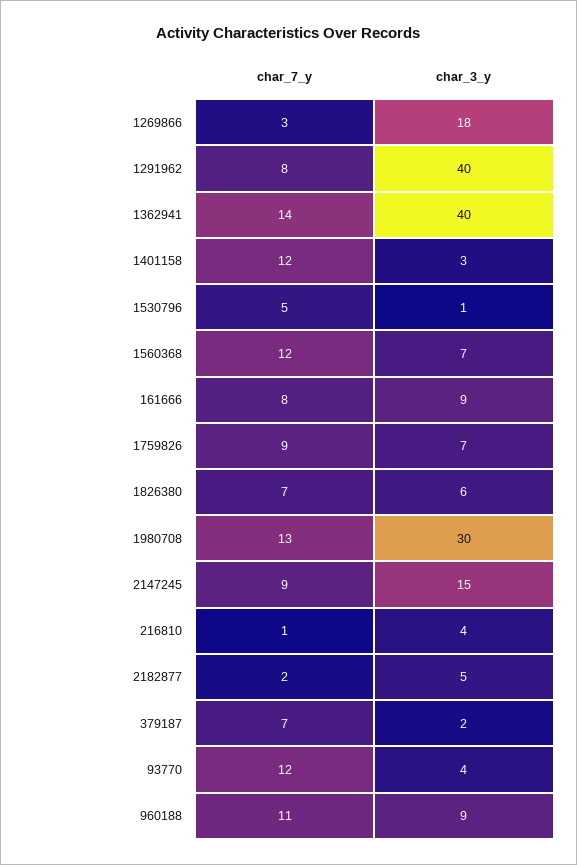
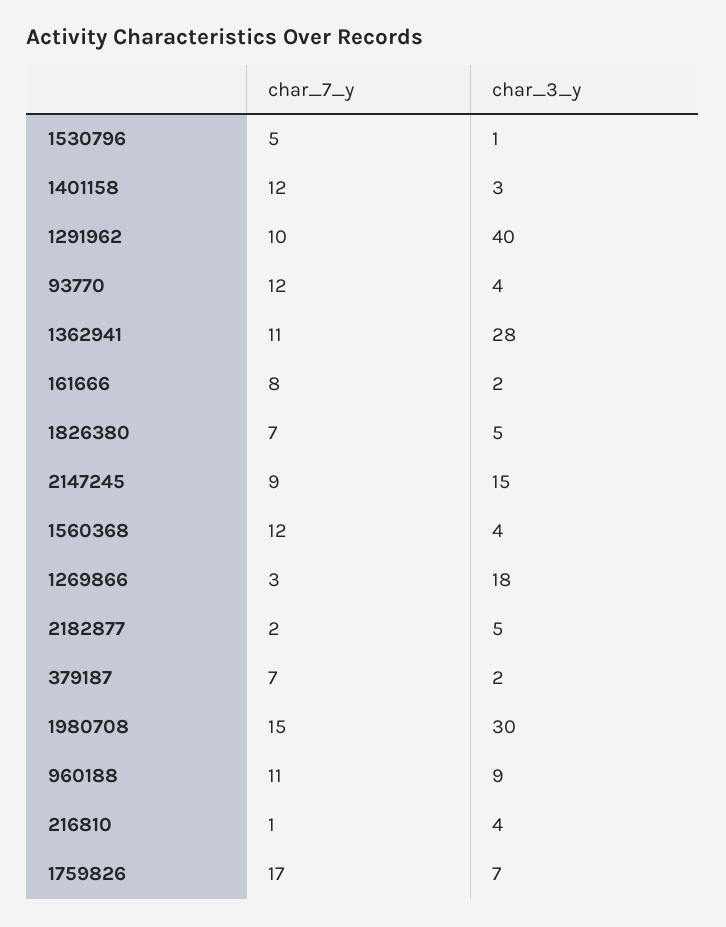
  {
    "char_7_y": {
      "1269866": 3,
-     "1291962": 8,
+     "1291962": 10,
-     "1362941": 14,
+     "1362941": 11,
      "1401158": 12,
      "1530796": 5,
      "1560368": 12,
      "161666": 8,
-     "1759826": 9,
+     "1759826": 17,
      "1826380": 7,
-     "1980708": 13,
+     "1980708": 15,
      "2147245": 9,
      "216810": 1,
      "2182877": 2,
      "379187": 7,
      "93770": 12,
      "960188": 11
    },
    "char_3_y": {
      "1269866": 18,
      "1291962": 40,
-     "1362941": 40,
+     "1362941": 28,
      "1401158": 3,
      "1530796": 1,
-     "1560368": 7,
+     "1560368": 4,
-     "161666": 9,
+     "161666": 2,
      "1759826": 7,
-     "1826380": 6,
+     "1826380": 5,
      "1980708": 30,
      "2147245": 15,
      "216810": 4,
      "2182877": 5,
      "379187": 2,
      "93770": 4,
      "960188": 9
    }
  }

